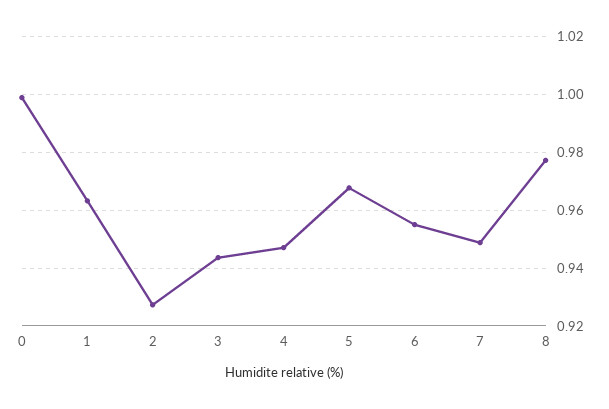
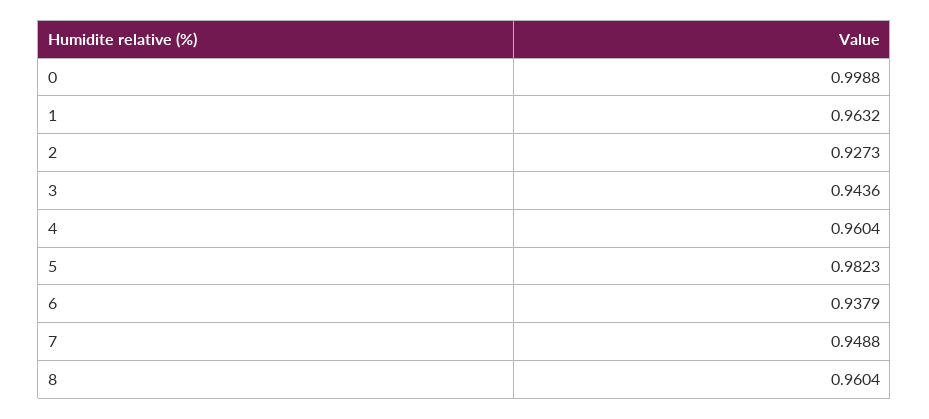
  {
    "0": 0.9988,
    "1": 0.9632,
    "2": 0.9273,
    "3": 0.9436,
-   "4": 0.9475,
+   "4": 0.9604,
-   "5": 0.9675,
+   "5": 0.9823,
-   "6": 0.955,
+   "6": 0.9379,
    "7": 0.9488,
-   "8": 0.9775
+   "8": 0.9604
  }

